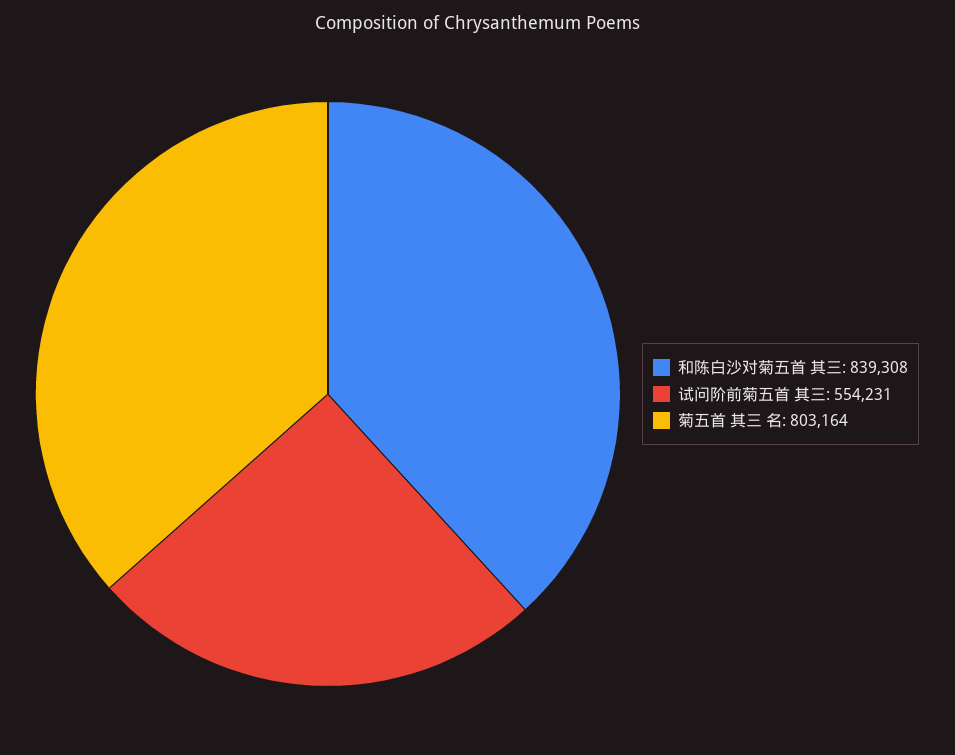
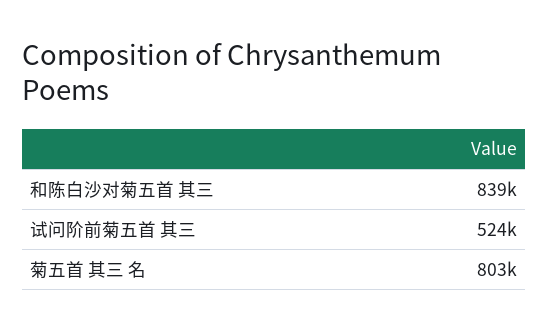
  {
    "和陈白沙对菊五首 其三": 839308,
-   "试问阶前菊五首 其三": 554231,
+   "试问阶前菊五首 其三": 524000,
    "菊五首 其三 名": 803164
  }

